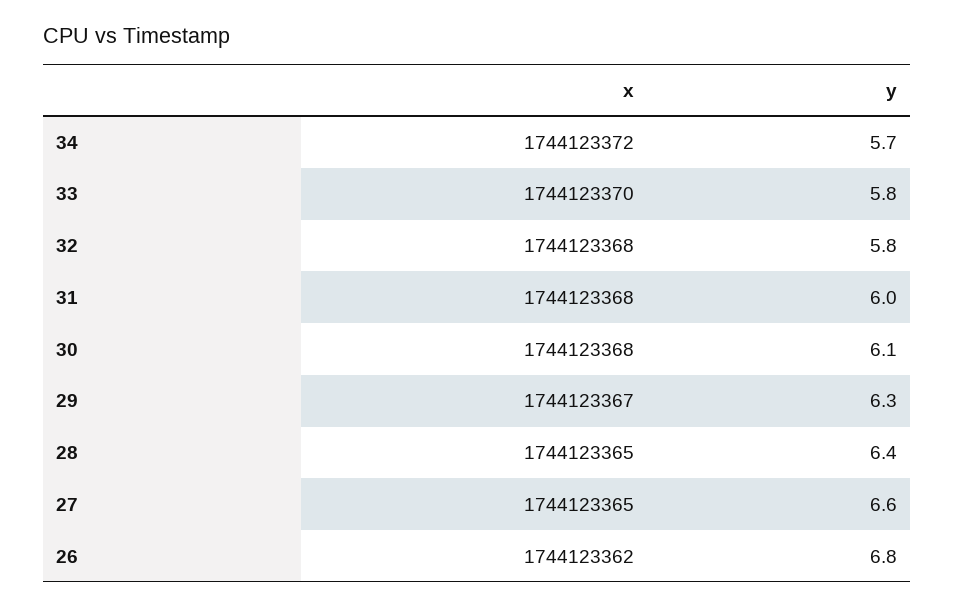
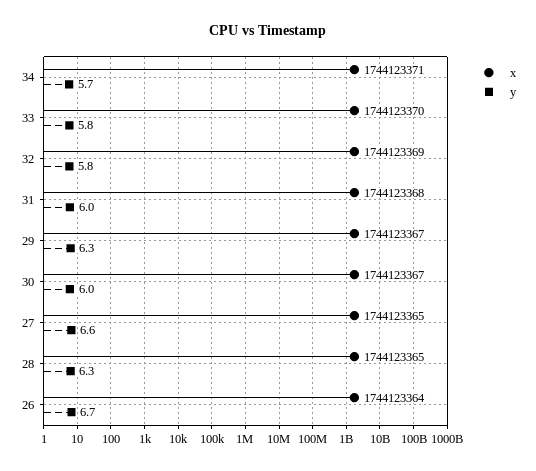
  {
    "x": {
-     "34": 1744123372,
+     "34": 1744123371,
      "33": 1744123370,
-     "32": 1744123368,
+     "32": 1744123369,
      "31": 1744123368,
-     "30": 1744123368,
+     "30": 1744123367,
      "29": 1744123367,
      "28": 1744123365,
      "27": 1744123365,
-     "26": 1744123362
+     "26": 1744123364
    },
    "y": {
      "34": 5.7,
      "33": 5.8,
      "32": 5.8,
      "31": 6,
-     "30": 6.1,
+     "30": 6,
      "29": 6.3,
-     "28": 6.4,
+     "28": 6.3,
      "27": 6.6,
-     "26": 6.8
+     "26": 6.7
    }
  }

